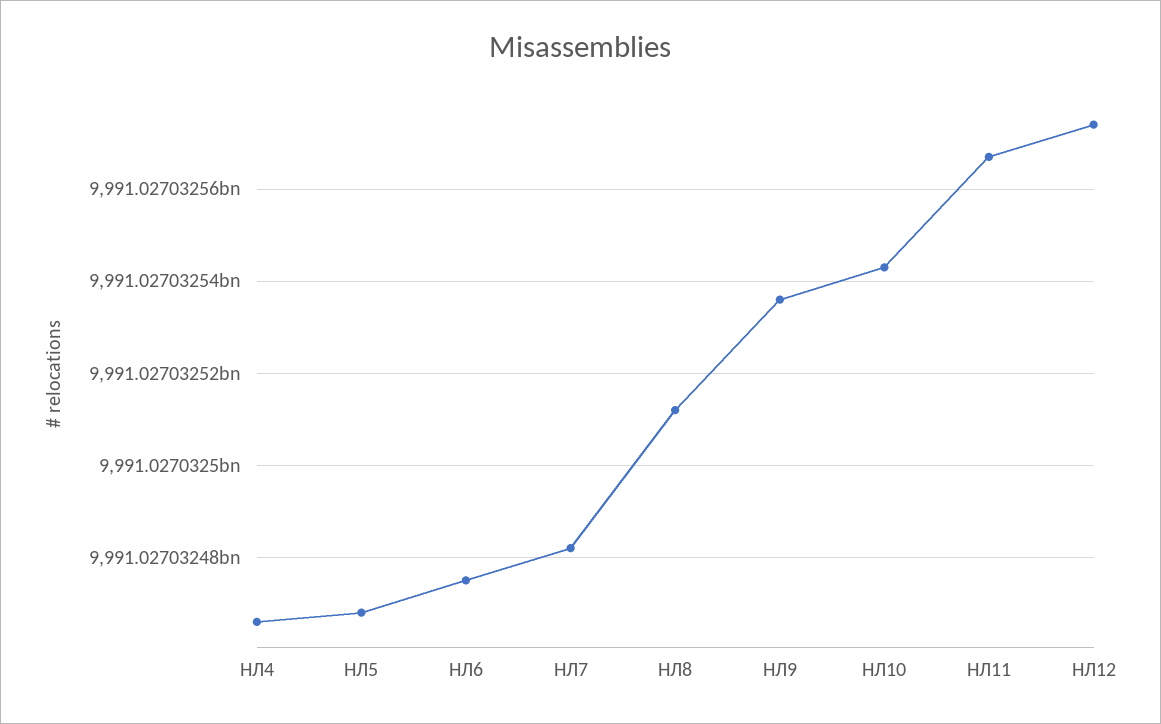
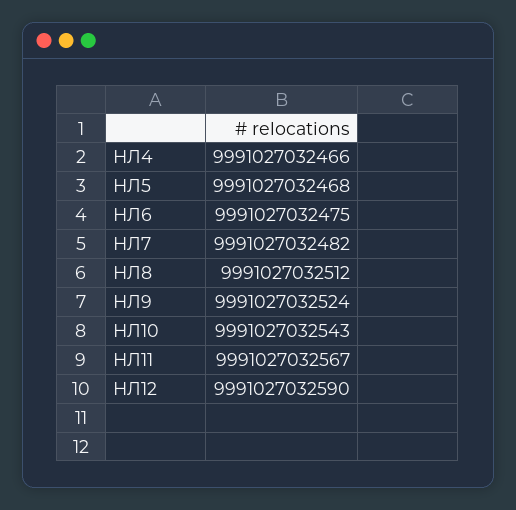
  {
    "НЛ4": 9991027032466,
    "НЛ5": 9991027032468,
    "НЛ6": 9991027032475,
    "НЛ7": 9991027032482,
    "НЛ8": 9991027032512,
-   "НЛ9": 9991027032535,
+   "НЛ9": 9991027032524,
    "НЛ10": 9991027032543,
    "НЛ11": 9991027032567,
-   "НЛ12": 9991027032575
+   "НЛ12": 9991027032590
  }

